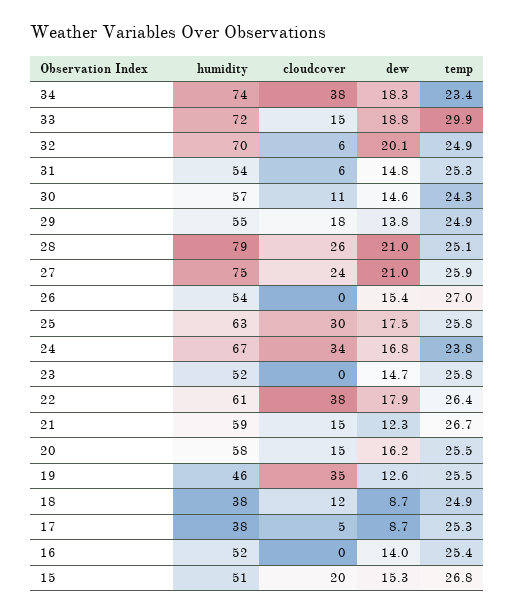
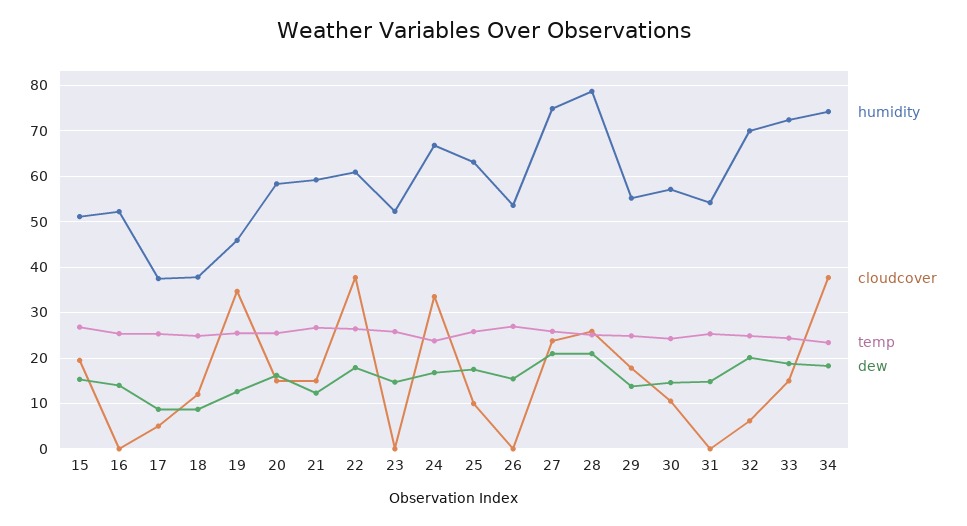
  {
    "humidity": {
      "34": 74,
      "33": 72,
      "32": 70,
      "31": 54,
      "30": 57,
      "29": 55,
      "28": 79,
      "27": 75,
      "26": 54,
      "25": 63,
      "24": 67,
      "23": 52,
      "22": 61,
      "21": 59,
      "20": 58,
      "19": 46,
      "18": 38,
      "17": 38,
      "16": 52,
      "15": 51
    },
    "cloudcover": {
      "34": 38,
      "33": 15,
      "32": 6,
-     "31": 6,
+     "31": 0,
      "30": 11,
      "29": 18,
      "28": 26,
      "27": 24,
      "26": 0,
-     "25": 30,
+     "25": 10,
      "24": 34,
      "23": 0,
      "22": 38,
      "21": 15,
      "20": 15,
      "19": 35,
      "18": 12,
      "17": 5,
      "16": 0,
      "15": 20
    },
    "dew": {
      "34": 18.3,
      "33": 18.8,
      "32": 20.1,
      "31": 14.8,
      "30": 14.6,
      "29": 13.8,
      "28": 21,
      "27": 21,
      "26": 15.4,
      "25": 17.5,
      "24": 16.8,
      "23": 14.7,
      "22": 17.9,
      "21": 12.3,
      "20": 16.2,
      "19": 12.6,
      "18": 8.7,
      "17": 8.7,
      "16": 14,
      "15": 15.3
    },
    "temp": {
      "34": 23.4,
-     "33": 29.9,
+     "33": 24,
      "32": 24.9,
      "31": 25.3,
      "30": 24.3,
      "29": 24.9,
      "28": 25.1,
      "27": 25.9,
      "26": 27,
      "25": 25.8,
      "24": 23.8,
      "23": 25.8,
      "22": 26.4,
      "21": 26.7,
      "20": 25.5,
      "19": 25.5,
      "18": 24.9,
      "17": 25.3,
      "16": 25.4,
      "15": 26.8
    }
  }

